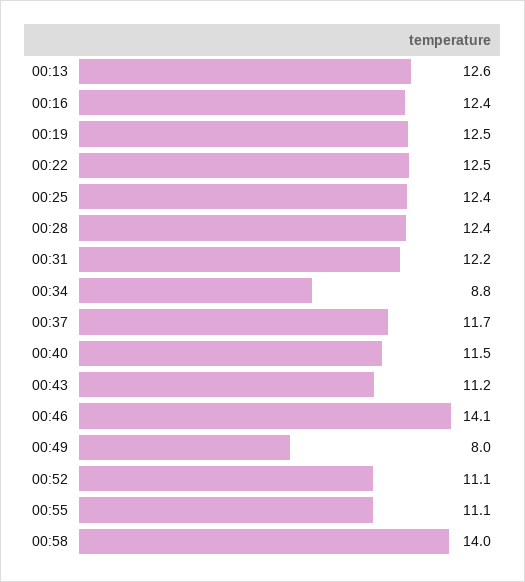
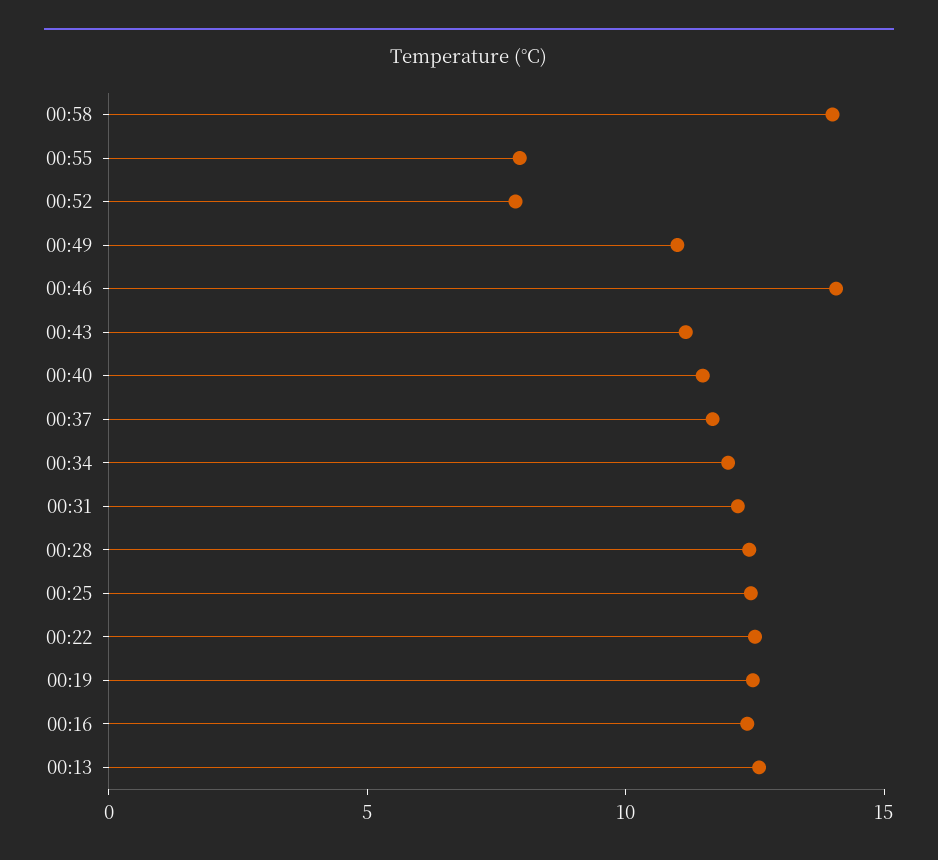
  {
    "00:13": 12.6,
    "00:16": 12.4,
    "00:19": 12.5,
    "00:22": 12.5,
    "00:25": 12.4,
    "00:28": 12.4,
    "00:31": 12.2,
-   "00:34": 8.8,
+   "00:34": 12,
    "00:37": 11.7,
    "00:40": 11.5,
    "00:43": 11.2,
    "00:46": 14.1,
-   "00:49": 8,
+   "00:49": 11,
-   "00:52": 11.1,
+   "00:52": 8,
-   "00:55": 11.1,
+   "00:55": 8,
    "00:58": 14
  }

